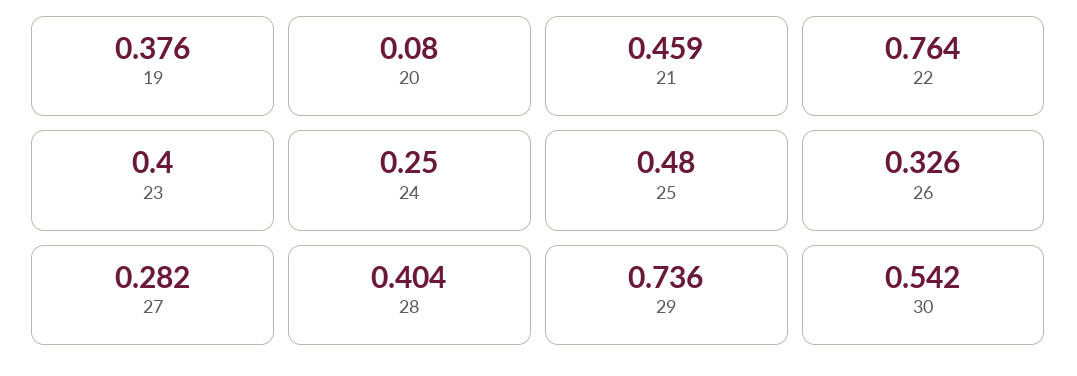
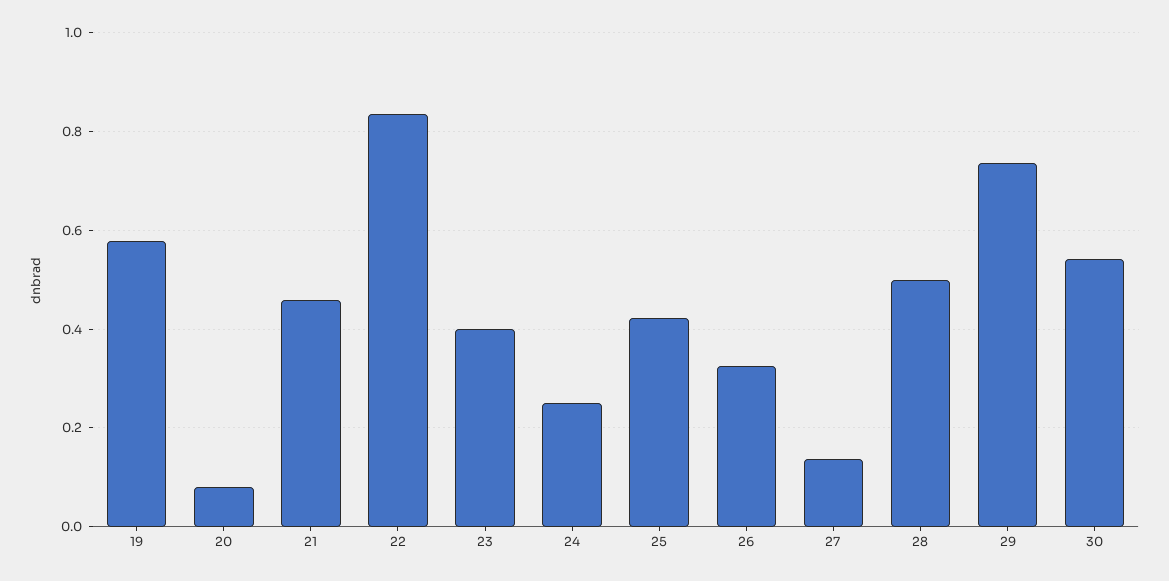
  {
-   "19": 0.376,
+   "19": 0.58,
    "20": 0.08,
    "21": 0.459,
-   "22": 0.764,
+   "22": 0.84,
    "23": 0.4,
    "24": 0.25,
-   "25": 0.48,
+   "25": 0.42,
    "26": 0.326,
-   "27": 0.282,
+   "27": 0.14,
-   "28": 0.404,
+   "28": 0.5,
    "29": 0.736,
    "30": 0.542
  }

